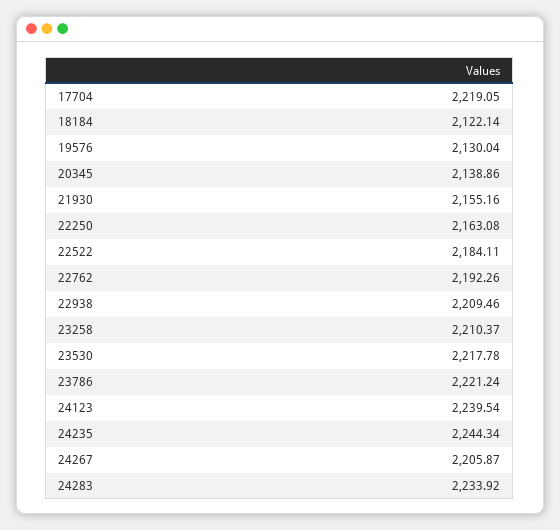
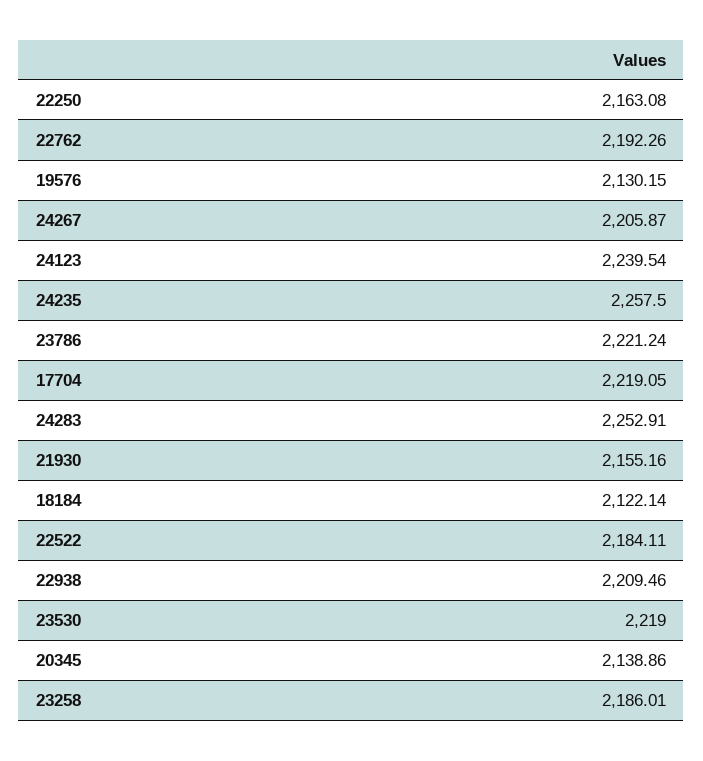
  {
    "17704": 2219.05,
    "18184": 2122.14,
-   "19576": 2130.04,
+   "19576": 2130.15,
    "20345": 2138.86,
    "21930": 2155.16,
    "22250": 2163.08,
    "22522": 2184.11,
    "22762": 2192.26,
    "22938": 2209.46,
-   "23258": 2210.37,
+   "23258": 2186.01,
-   "23530": 2217.78,
+   "23530": 2219,
    "23786": 2221.24,
    "24123": 2239.54,
-   "24235": 2244.34,
+   "24235": 2257.5,
    "24267": 2205.87,
-   "24283": 2233.92
+   "24283": 2252.91
  }

